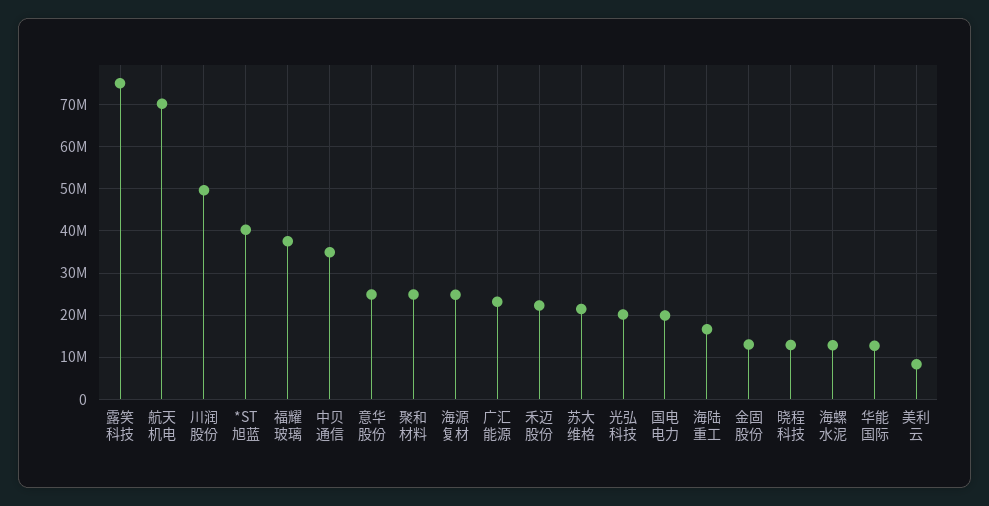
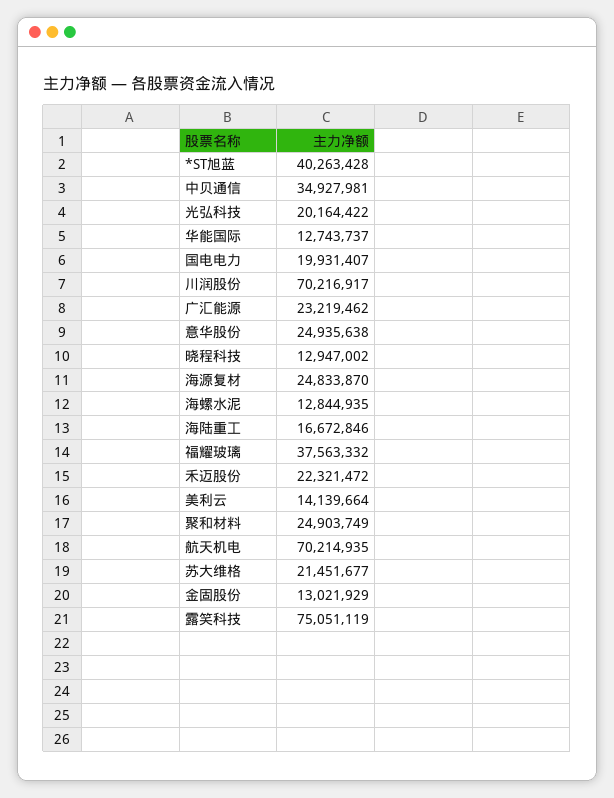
  {
    "露笑科技": 75051119,
    "航天机电": 70214935,
-   "川润股份": 50000000,
+   "川润股份": 70216917,
    "*ST旭蓝": 40263428,
    "福耀玻璃": 37563332,
    "中贝通信": 34927981,
    "意华股份": 24935638,
    "聚和材料": 24903749,
    "海源复材": 24833870,
    "广汇能源": 23219462,
    "禾迈股份": 22321472,
    "苏大维格": 21451677,
    "光弘科技": 20164422,
    "国电电力": 19931407,
    "海陆重工": 16672846,
    "金固股份": 13021929,
    "晓程科技": 12947002,
    "海螺水泥": 12844935,
    "华能国际": 12743737,
-   "美利云": 8000000
+   "美利云": 14139664
  }

